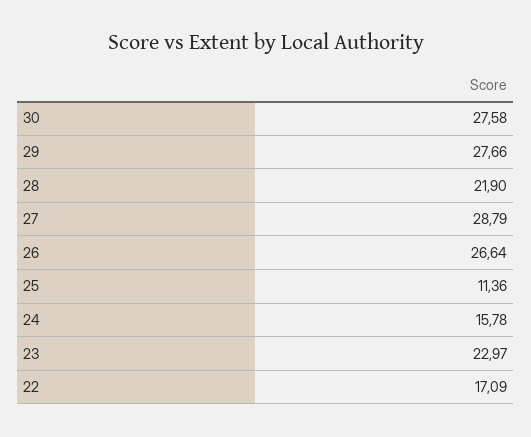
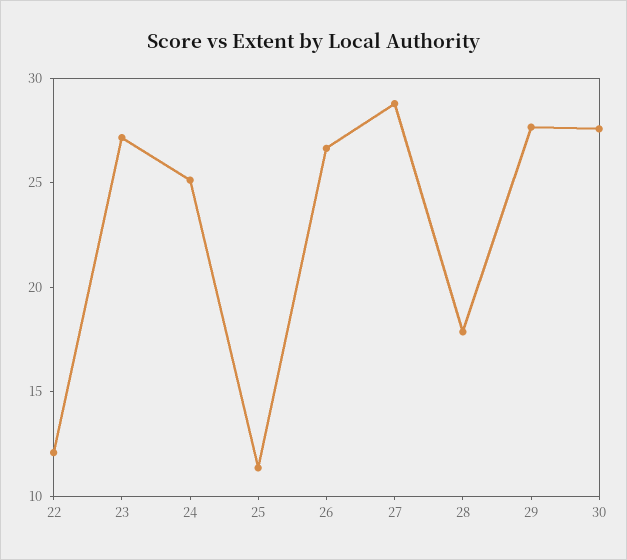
  {
    "30": 27.58,
    "29": 27.66,
-   "28": 21.9,
+   "28": 18,
    "27": 28.79,
    "26": 26.64,
    "25": 11.36,
-   "24": 15.78,
+   "24": 25,
-   "23": 22.97,
+   "23": 27,
-   "22": 17.09
+   "22": 12
  }

